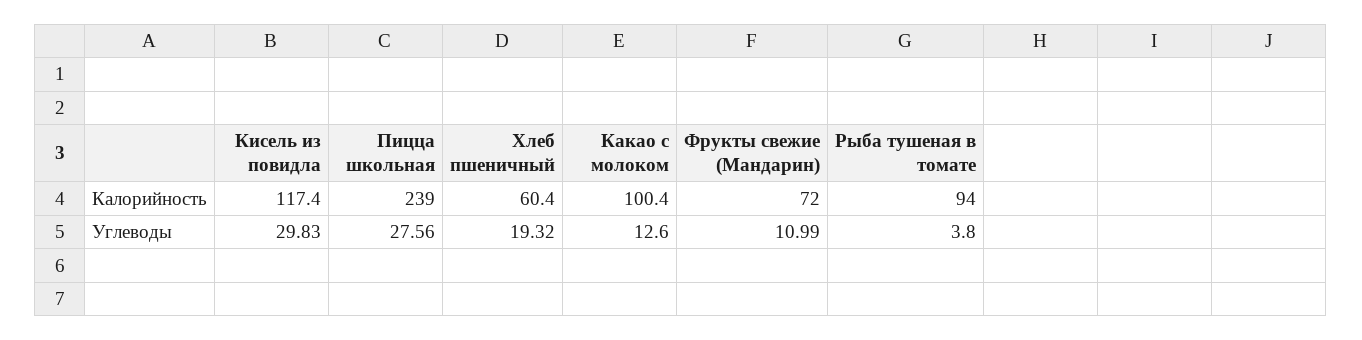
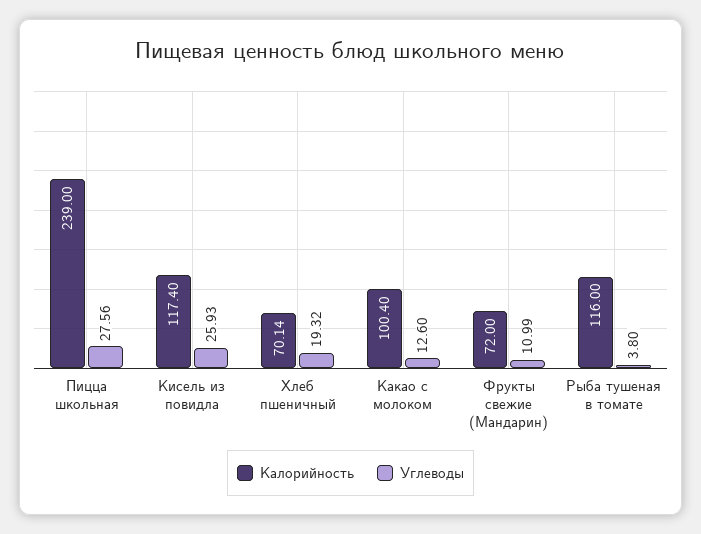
  {
    "Калорийность": {
      "Кисель из повидла": 117.4,
      "Пицца школьная": 239,
-     "Хлеб пшеничный": 60.4,
+     "Хлеб пшеничный": 70.14,
      "Какао с молоком": 100.4,
      "Фрукты свежие (Мандарин)": 72,
-     "Рыба тушеная в томате": 94
+     "Рыба тушеная в томате": 116
    },
    "Углеводы": {
-     "Кисель из повидла": 29.83,
+     "Кисель из повидла": 25.93,
      "Пицца школьная": 27.56,
      "Хлеб пшеничный": 19.32,
      "Какао с молоком": 12.6,
      "Фрукты свежие (Мандарин)": 10.99,
      "Рыба тушеная в томате": 3.8
    }
  }

